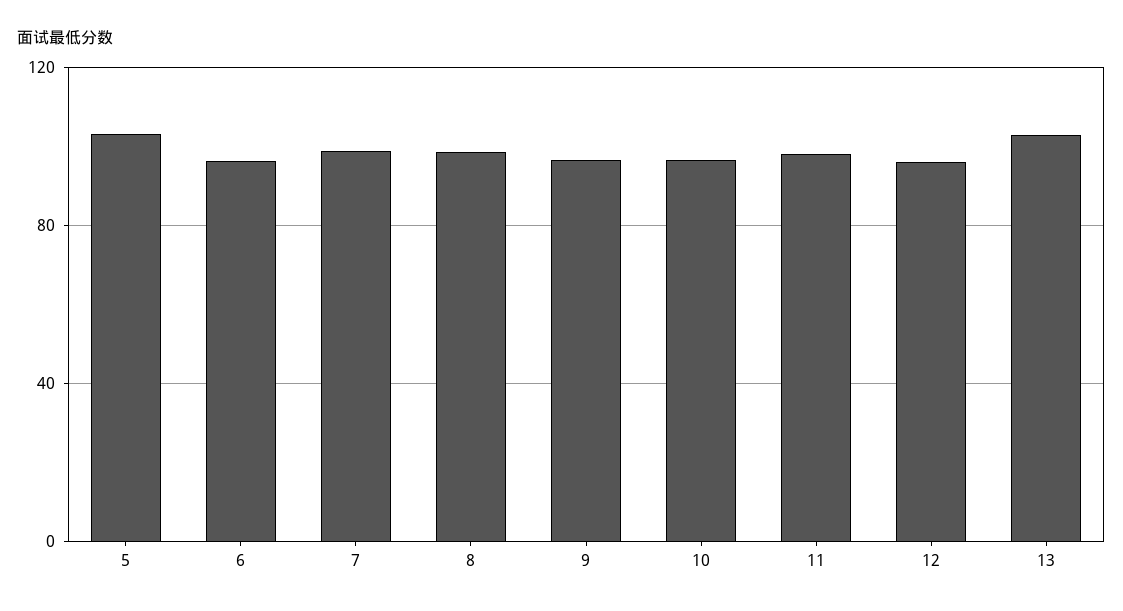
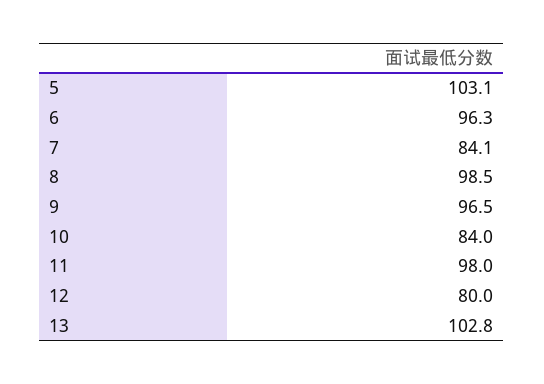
  {
    "5": 103.1,
    "6": 96.3,
-   "7": 100,
+   "7": 84.1,
    "8": 98.5,
    "9": 96.5,
-   "10": 95,
+   "10": 84,
    "11": 98,
-   "12": 95,
+   "12": 80,
    "13": 102.8
  }

